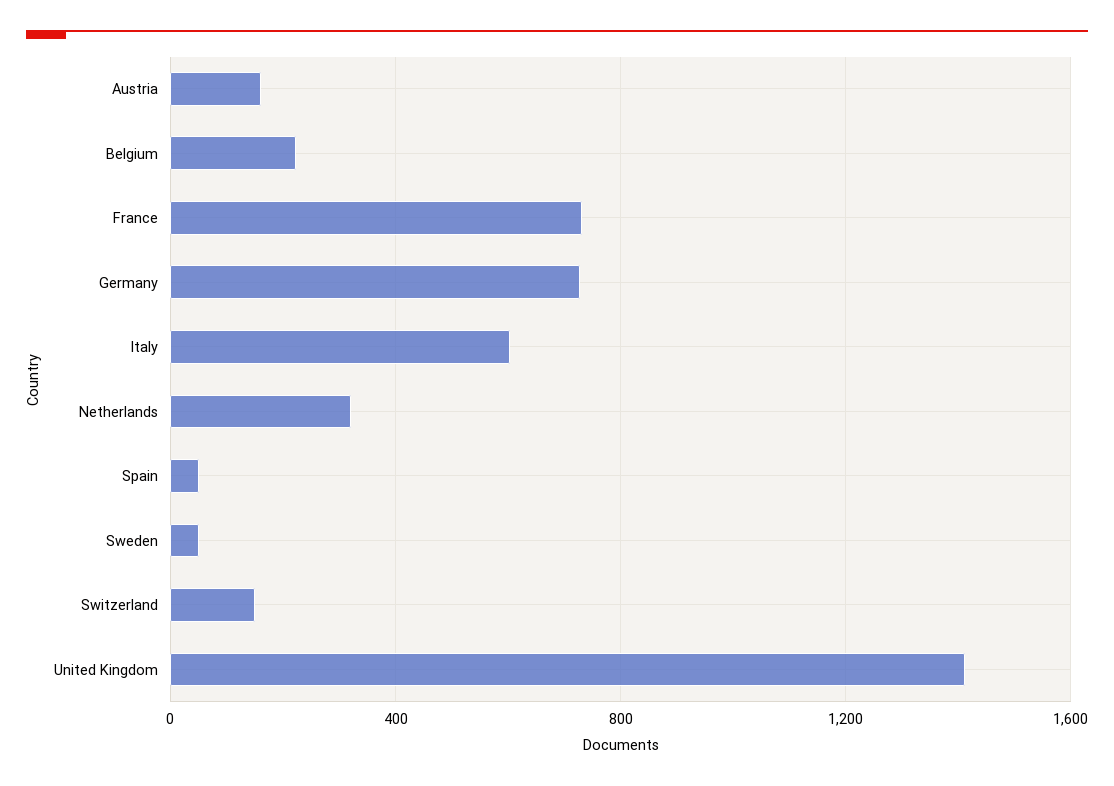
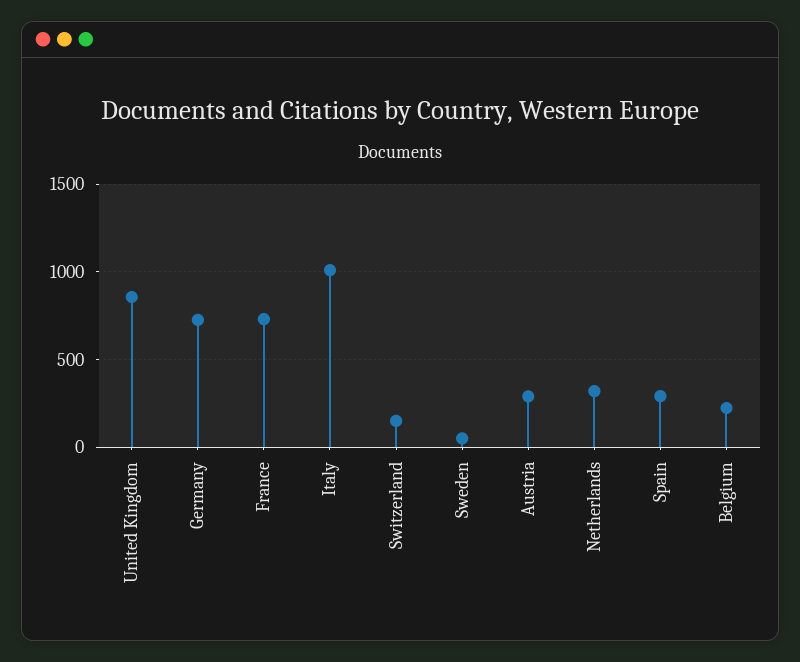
  {
-   "Austria": 150,
+   "Austria": 300,
    "Belgium": 200,
    "France": 750,
    "Germany": 750,
-   "Italy": 600,
+   "Italy": 1000,
    "Netherlands": 300,
-   "Spain": 50,
+   "Spain": 300,
    "Sweden": 50,
    "Switzerland": 150,
-   "United Kingdom": 1400
+   "United Kingdom": 850
  }

